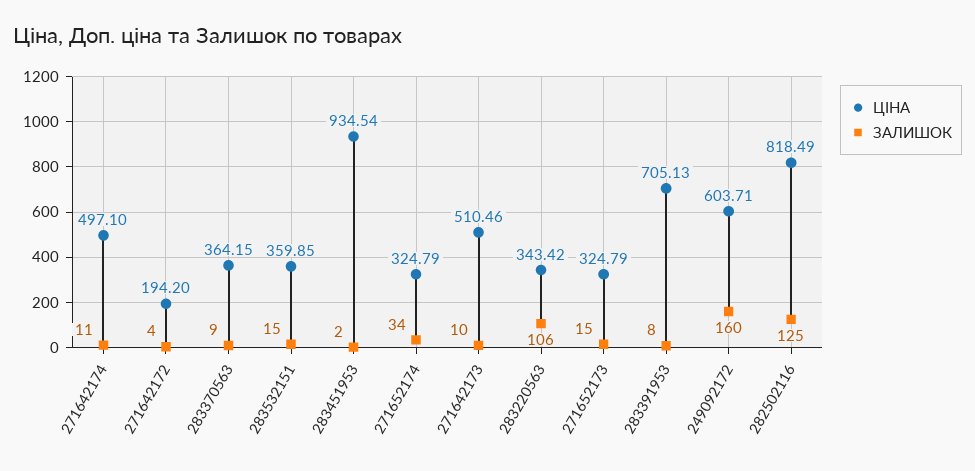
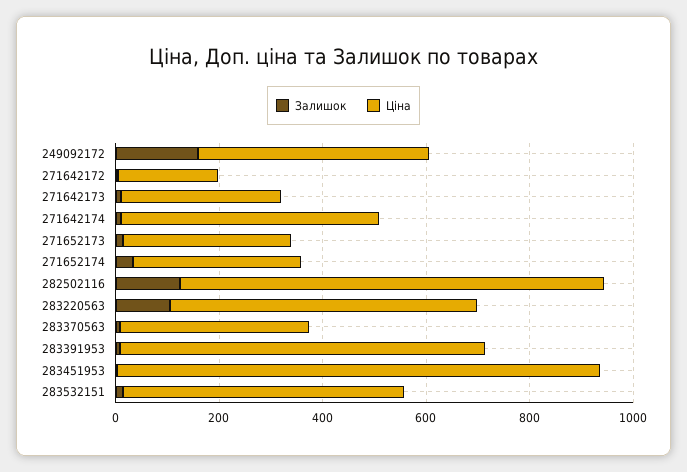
  {
    "ЦІНА": {
      "271642174": 497.1,
      "271642172": 194.2,
      "283370563": 364.15,
-     "283532151": 359.85,
+     "283532151": 550,
      "283451953": 934.54,
      "271652174": 324.79,
-     "271642173": 510.46,
+     "271642173": 300,
-     "283220563": 343.42,
+     "283220563": 600,
      "271652173": 324.79,
      "283391953": 705.13,
-     "249092172": 603.71,
+     "249092172": 450,
      "282502116": 818.49
    },
    "ЗАЛИШОК": {
      "271642174": 11,
      "271642172": 4,
      "283370563": 9,
      "283532151": 15,
      "283451953": 2,
      "271652174": 34,
      "271642173": 10,
      "283220563": 106,
      "271652173": 15,
      "283391953": 8,
      "249092172": 160,
      "282502116": 125
    }
  }

